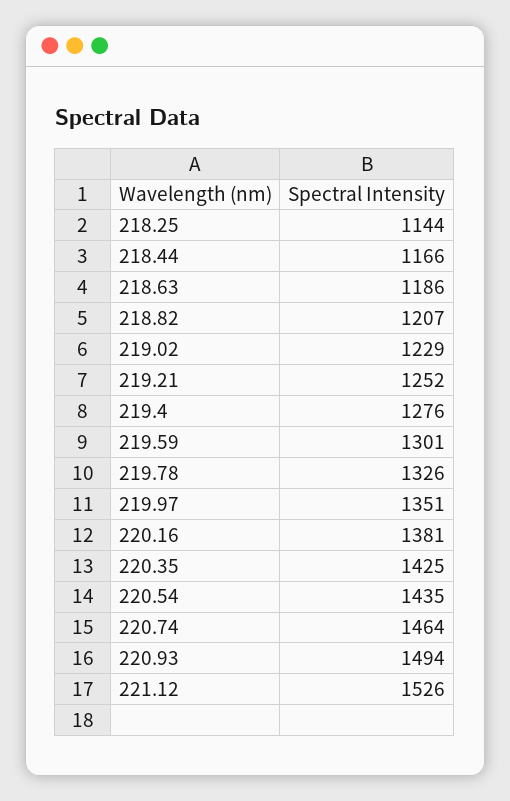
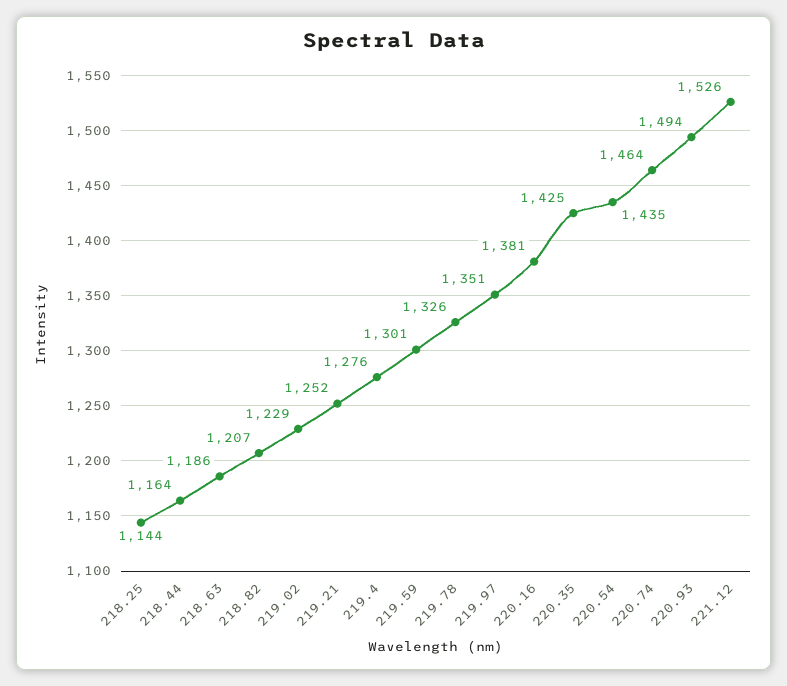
  {
    "218.25": 1144,
-   "218.44": 1166,
+   "218.44": 1164,
    "218.63": 1186,
    "218.82": 1207,
    "219.02": 1229,
    "219.21": 1252,
    "219.4": 1276,
    "219.59": 1301,
    "219.78": 1326,
    "219.97": 1351,
    "220.16": 1381,
    "220.35": 1425,
    "220.54": 1435,
    "220.74": 1464,
    "220.93": 1494,
    "221.12": 1526
  }

